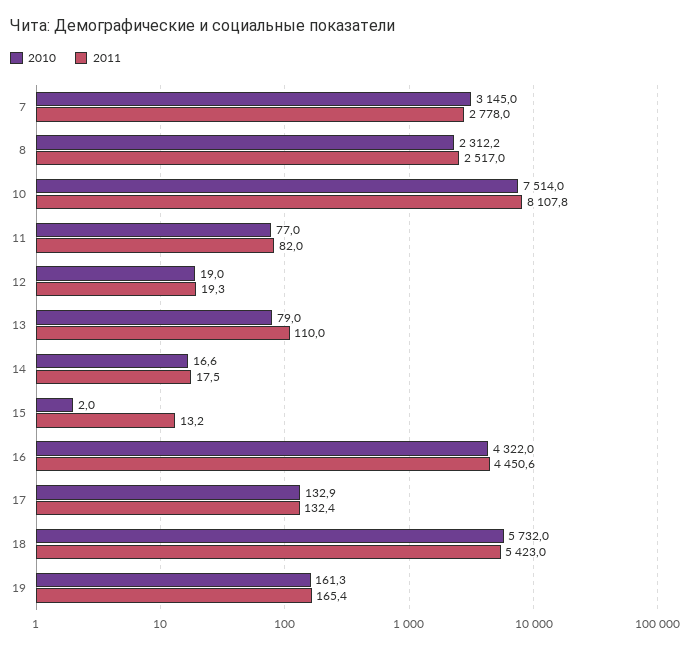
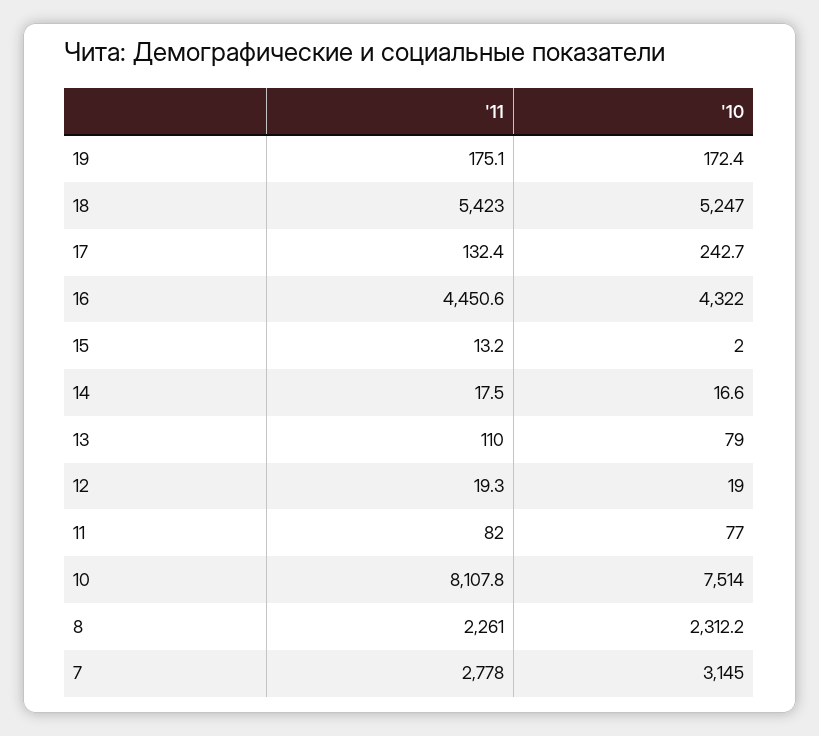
  {
    "2010": {
      "7": 3145,
      "8": 2312.2,
      "10": 7514,
      "11": 77,
      "12": 19,
      "13": 79,
      "14": 16.6,
      "15": 2,
      "16": 4322,
-     "17": 132.9,
+     "17": 242.7,
-     "18": 5732,
+     "18": 5247,
-     "19": 161.3
+     "19": 172.4
    },
    "2011": {
      "7": 2778,
-     "8": 2517,
+     "8": 2261,
      "10": 8107.8,
      "11": 82,
      "12": 19.3,
      "13": 110,
      "14": 17.5,
      "15": 13.2,
      "16": 4450.6,
      "17": 132.4,
      "18": 5423,
-     "19": 165.4
+     "19": 175.1
    }
  }

